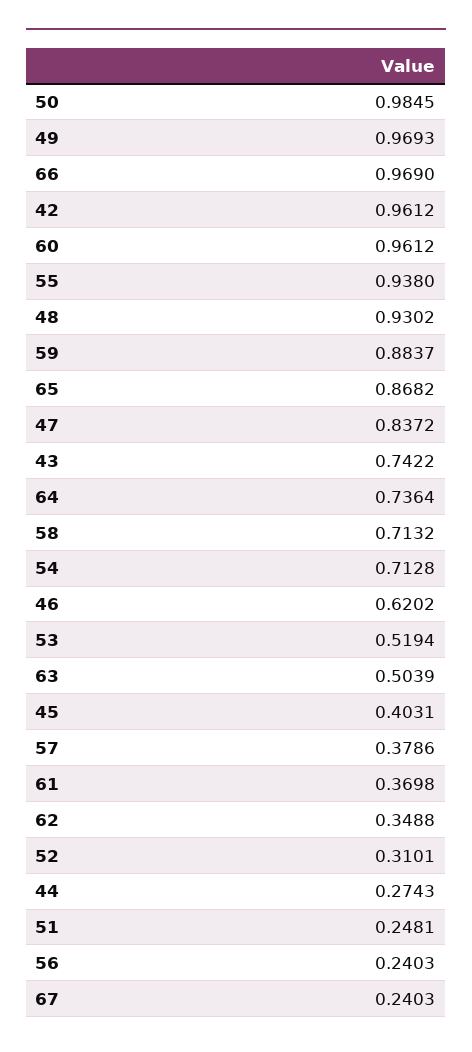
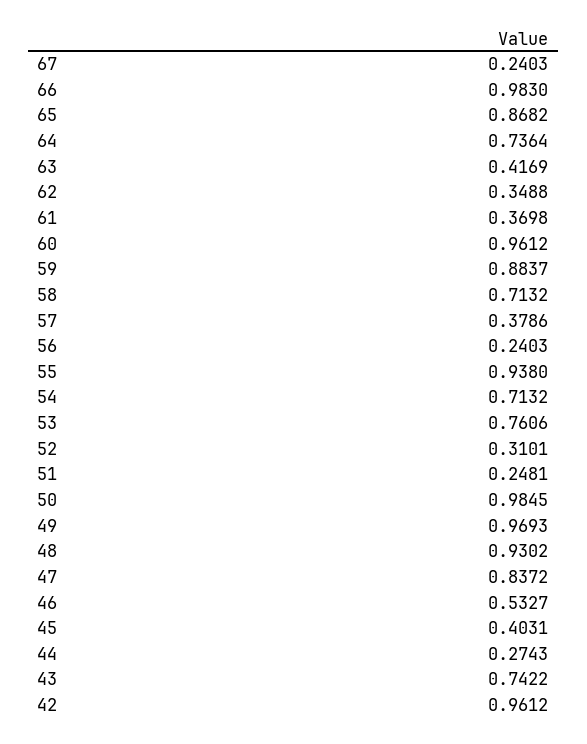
  {
    "50": 0.9845,
    "49": 0.9693,
-   "66": 0.969,
+   "66": 0.983,
    "42": 0.9612,
    "60": 0.9612,
    "55": 0.938,
    "48": 0.9302,
    "59": 0.8837,
    "65": 0.8682,
    "47": 0.8372,
    "43": 0.7422,
    "64": 0.7364,
    "58": 0.7132,
-   "54": 0.7128,
+   "54": 0.7132,
-   "46": 0.6202,
+   "46": 0.5327,
-   "53": 0.5194,
+   "53": 0.7606,
-   "63": 0.5039,
+   "63": 0.4169,
    "45": 0.4031,
    "57": 0.3786,
    "61": 0.3698,
    "62": 0.3488,
    "52": 0.3101,
    "44": 0.2743,
    "51": 0.2481,
    "56": 0.2403,
    "67": 0.2403
  }

